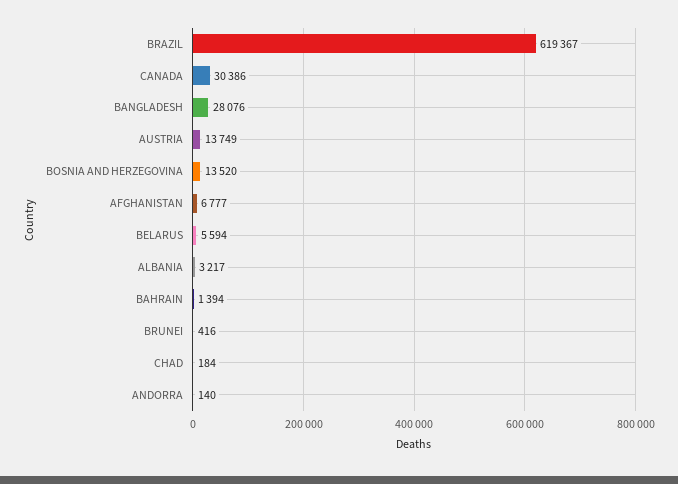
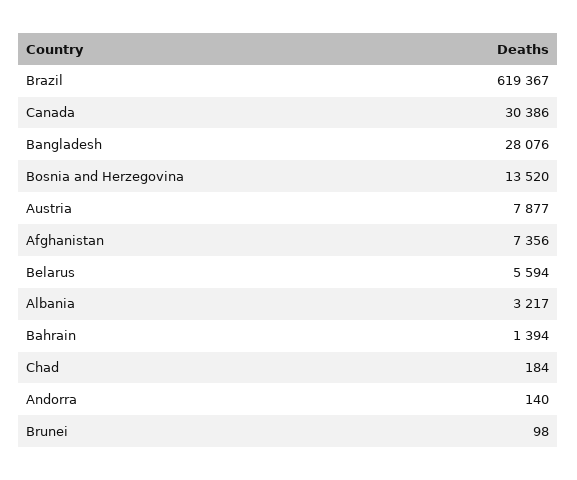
  {
    "BRAZIL": 619367,
    "CANADA": 30386,
    "BANGLADESH": 28076,
-   "AUSTRIA": 13749,
+   "AUSTRIA": 7877,
    "BOSNIA AND HERZEGOVINA": 13520,
-   "AFGHANISTAN": 6777,
+   "AFGHANISTAN": 7356,
    "BELARUS": 5594,
    "ALBANIA": 3217,
    "BAHRAIN": 1394,
-   "BRUNEI": 416,
+   "BRUNEI": 98,
    "CHAD": 184,
    "ANDORRA": 140
  }

